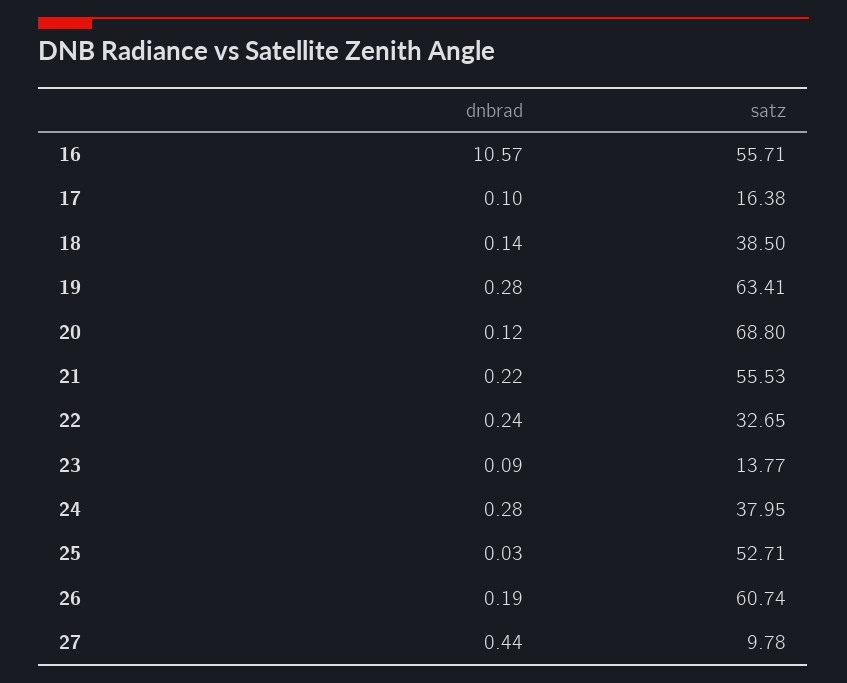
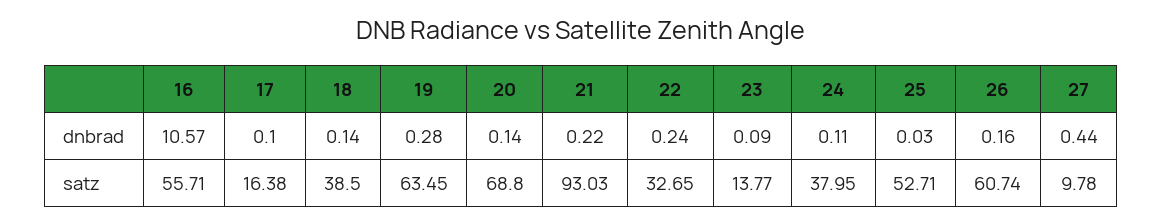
  {
    "dnbrad": {
      "16": 10.57,
      "17": 0.1,
      "18": 0.14,
      "19": 0.28,
-     "20": 0.12,
+     "20": 0.14,
      "21": 0.22,
      "22": 0.24,
      "23": 0.09,
-     "24": 0.28,
+     "24": 0.11,
      "25": 0.03,
-     "26": 0.19,
+     "26": 0.16,
      "27": 0.44
    },
    "satz": {
      "16": 55.71,
      "17": 16.38,
      "18": 38.5,
-     "19": 63.41,
+     "19": 63.45,
      "20": 68.8,
-     "21": 55.53,
+     "21": 93.03,
      "22": 32.65,
      "23": 13.77,
      "24": 37.95,
      "25": 52.71,
      "26": 60.74,
      "27": 9.78
    }
  }

